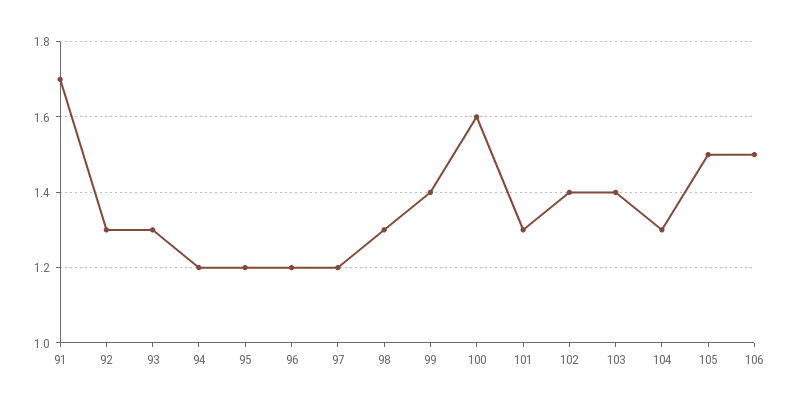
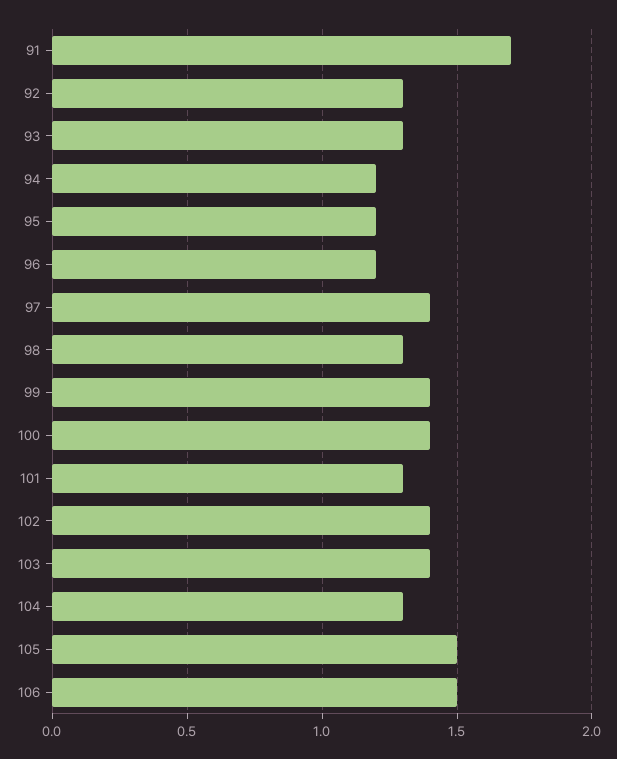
  {
    "91": 1.7,
    "92": 1.3,
    "93": 1.3,
    "94": 1.2,
    "95": 1.2,
    "96": 1.2,
-   "97": 1.2,
+   "97": 1.4,
    "98": 1.3,
    "99": 1.4,
-   "100": 1.6,
+   "100": 1.4,
    "101": 1.3,
    "102": 1.4,
    "103": 1.4,
    "104": 1.3,
    "105": 1.5,
    "106": 1.5
  }

